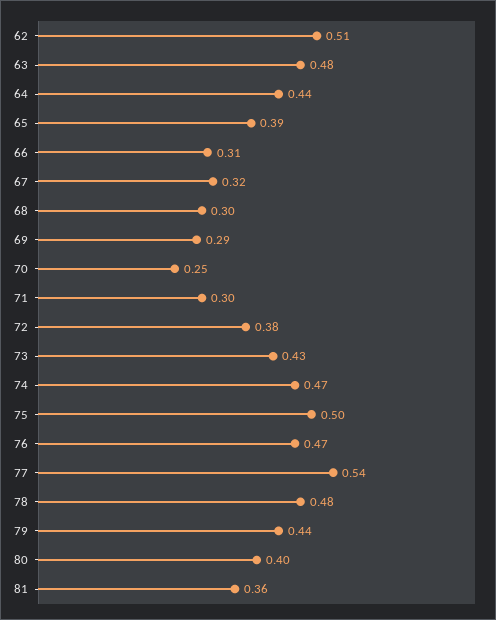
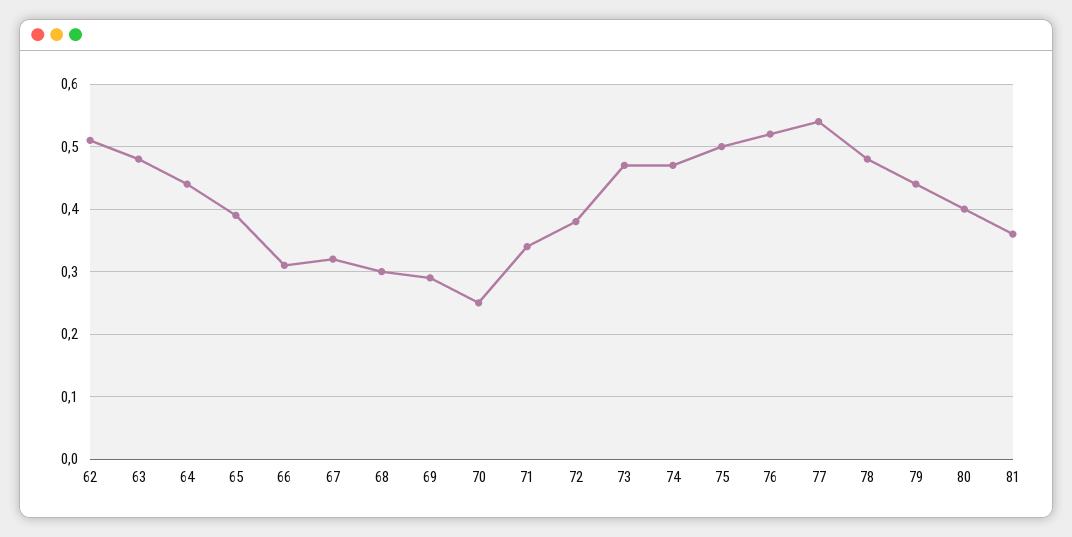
  {
    "62": 0.51,
    "63": 0.48,
    "64": 0.44,
    "65": 0.39,
    "66": 0.31,
    "67": 0.32,
    "68": 0.3,
    "69": 0.29,
    "70": 0.25,
-   "71": 0.3,
+   "71": 0.34,
    "72": 0.38,
-   "73": 0.43,
+   "73": 0.47,
    "74": 0.47,
    "75": 0.5,
-   "76": 0.47,
+   "76": 0.52,
    "77": 0.54,
    "78": 0.48,
    "79": 0.44,
    "80": 0.4,
    "81": 0.36
  }

